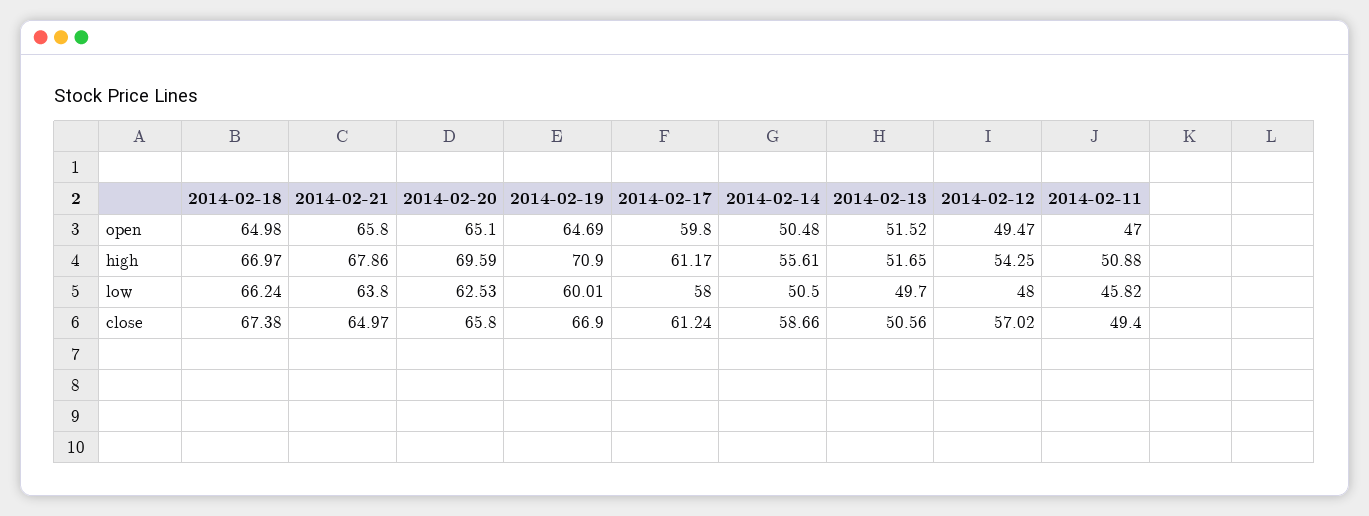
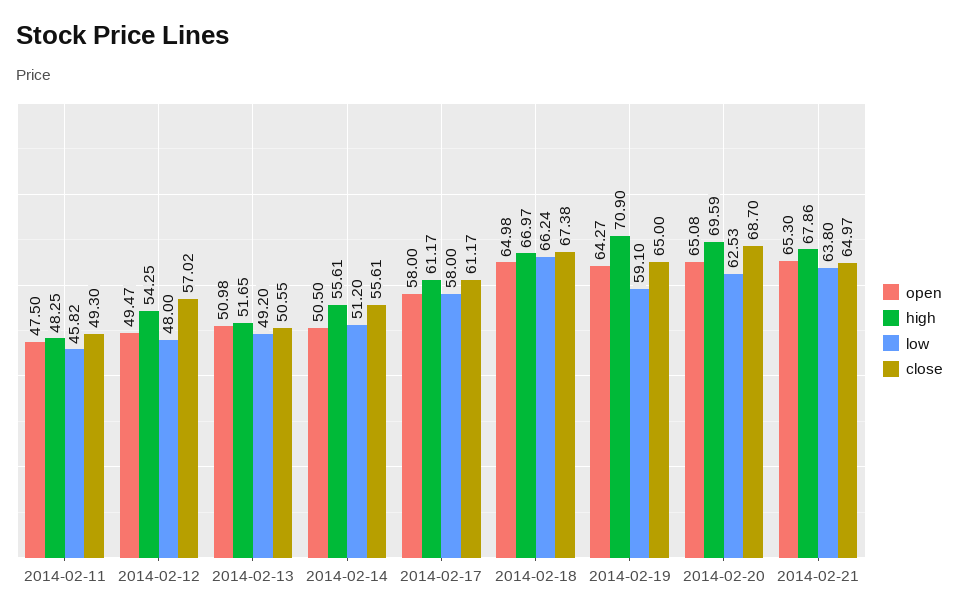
  {
    "open": {
      "2014-02-18": 64.98,
-     "2014-02-21": 65.8,
+     "2014-02-21": 65.3,
-     "2014-02-20": 65.1,
+     "2014-02-20": 65.08,
-     "2014-02-19": 64.69,
+     "2014-02-19": 64.27,
-     "2014-02-17": 59.8,
+     "2014-02-17": 58,
-     "2014-02-14": 50.48,
+     "2014-02-14": 50.5,
-     "2014-02-13": 51.52,
+     "2014-02-13": 50.98,
      "2014-02-12": 49.47,
-     "2014-02-11": 47
+     "2014-02-11": 47.5
    },
    "high": {
      "2014-02-18": 66.97,
      "2014-02-21": 67.86,
      "2014-02-20": 69.59,
      "2014-02-19": 70.9,
      "2014-02-17": 61.17,
      "2014-02-14": 55.61,
      "2014-02-13": 51.65,
      "2014-02-12": 54.25,
-     "2014-02-11": 50.88
+     "2014-02-11": 48.25
    },
    "low": {
      "2014-02-18": 66.24,
      "2014-02-21": 63.8,
      "2014-02-20": 62.53,
-     "2014-02-19": 60.01,
+     "2014-02-19": 59.1,
      "2014-02-17": 58,
-     "2014-02-14": 50.5,
+     "2014-02-14": 51.2,
-     "2014-02-13": 49.7,
+     "2014-02-13": 49.2,
      "2014-02-12": 48,
      "2014-02-11": 45.82
    },
    "close": {
      "2014-02-18": 67.38,
      "2014-02-21": 64.97,
-     "2014-02-20": 65.8,
+     "2014-02-20": 68.7,
-     "2014-02-19": 66.9,
+     "2014-02-19": 65,
-     "2014-02-17": 61.24,
+     "2014-02-17": 61.17,
-     "2014-02-14": 58.66,
+     "2014-02-14": 55.61,
-     "2014-02-13": 50.56,
+     "2014-02-13": 50.55,
      "2014-02-12": 57.02,
-     "2014-02-11": 49.4
+     "2014-02-11": 49.3
    }
  }

